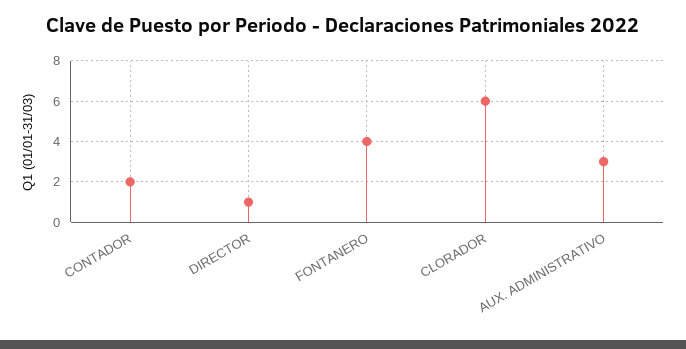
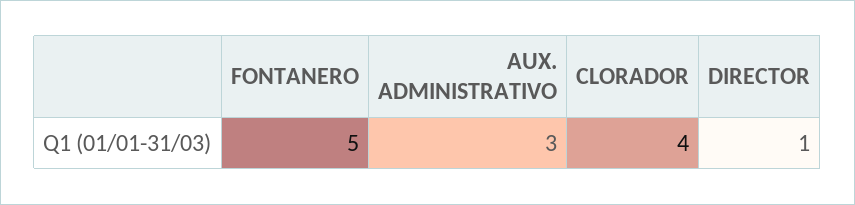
  {
-   "CONTADOR": 2,
    "DIRECTOR": 1,
-   "FONTANERO": 4,
+   "FONTANERO": 5,
-   "CLORADOR": 6,
+   "CLORADOR": 4,
    "AUX. ADMINISTRATIVO": 3
  }

